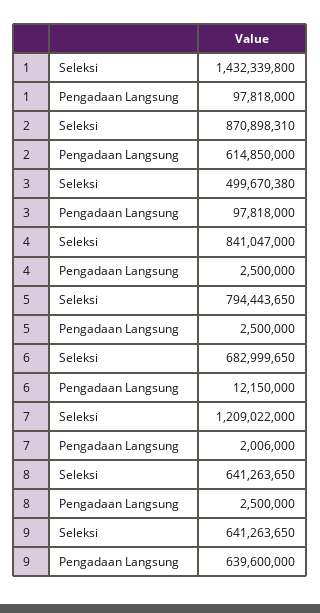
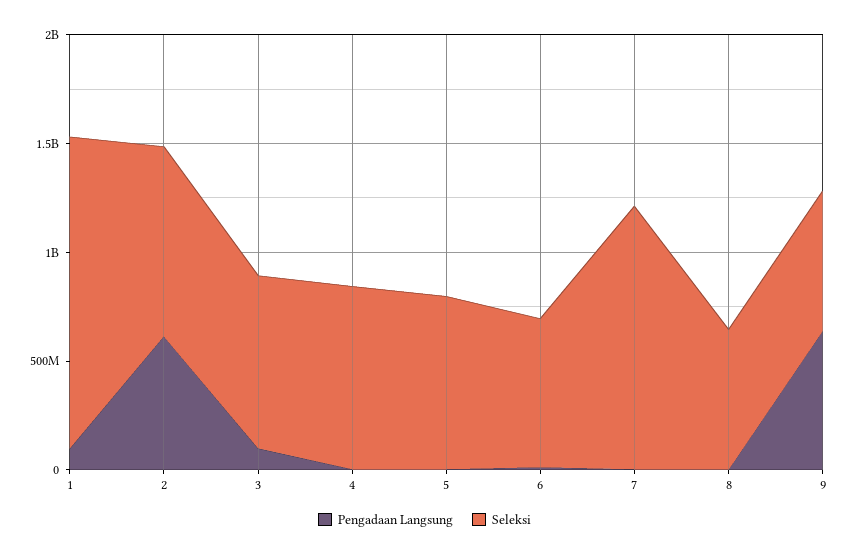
  {
    "Seleksi": {
      "1": 1432339800,
      "2": 870898310,
-     "3": 499670380,
+     "3": 800000000,
      "4": 841047000,
      "5": 794443650,
      "6": 682999650,
      "7": 1209022000,
      "8": 641263650,
      "9": 641263650
    },
    "Pengadaan Langsung": {
      "1": 97818000,
      "2": 614850000,
      "3": 97818000,
      "4": 2500000,
      "5": 2500000,
      "6": 12150000,
      "7": 2006000,
      "8": 2500000,
      "9": 639600000
    }
  }

